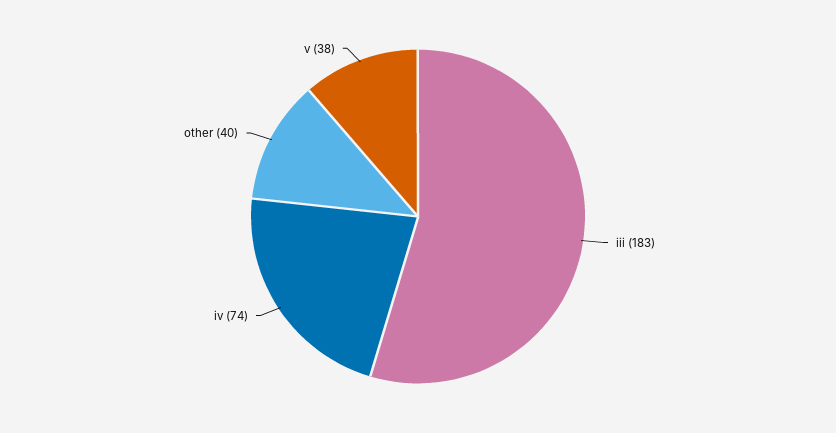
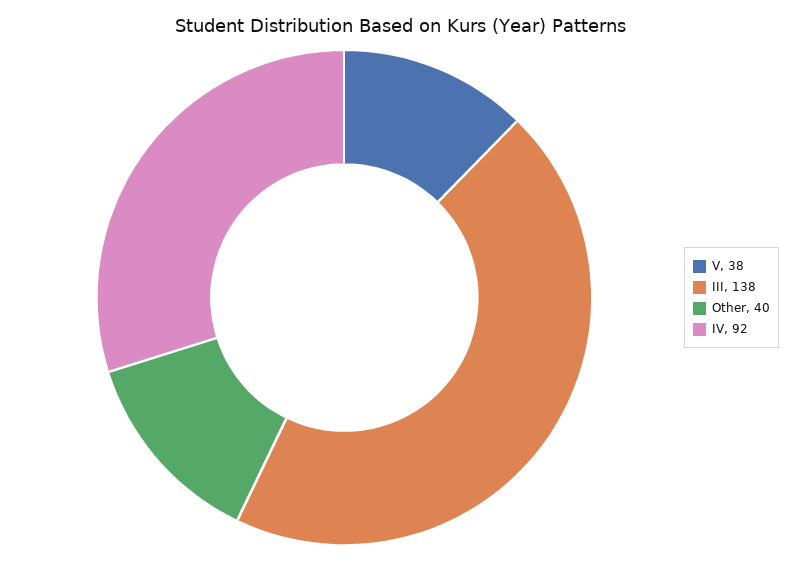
  {
-   "iii": 183,
+   "iii": 138,
-   "iv": 74,
+   "iv": 92,
    "other": 40,
    "v": 38
  }

